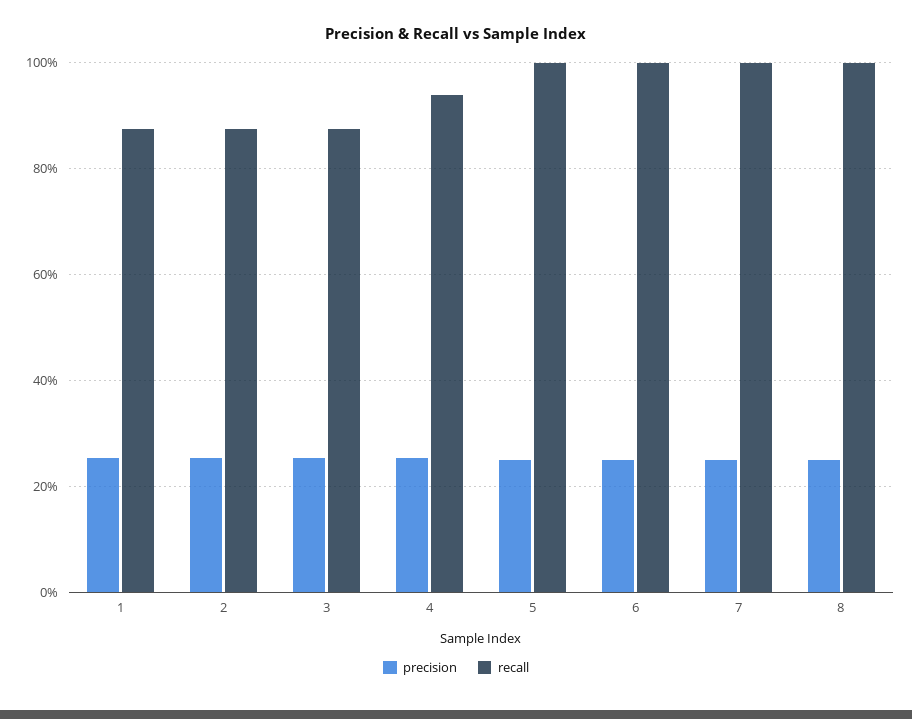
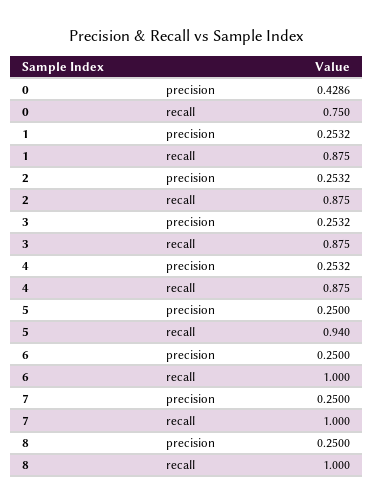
  {
    "precision": {
      "1": 0.2532,
      "2": 0.2532,
      "3": 0.2532,
      "4": 0.2532,
      "5": 0.25,
      "6": 0.25,
      "7": 0.25,
-     "8": 0.25
+     "8": 0.25,
+     "0": 0.4286
    },
    "recall": {
      "1": 0.875,
      "2": 0.875,
      "3": 0.875,
-     "4": 0.94,
+     "4": 0.875,
-     "5": 1,
+     "5": 0.94,
      "6": 1,
      "7": 1,
-     "8": 1
+     "8": 1,
+     "0": 0.75
    }
  }

